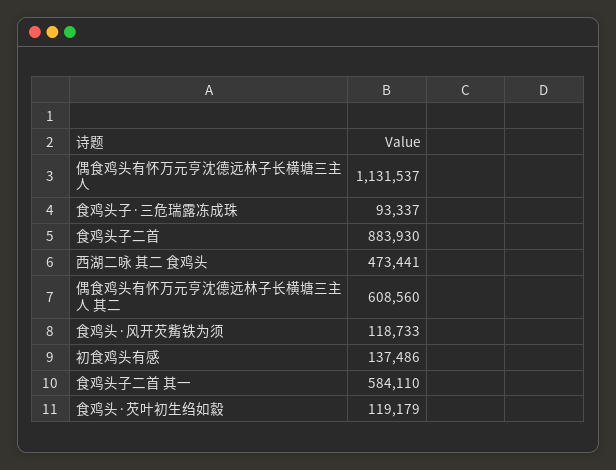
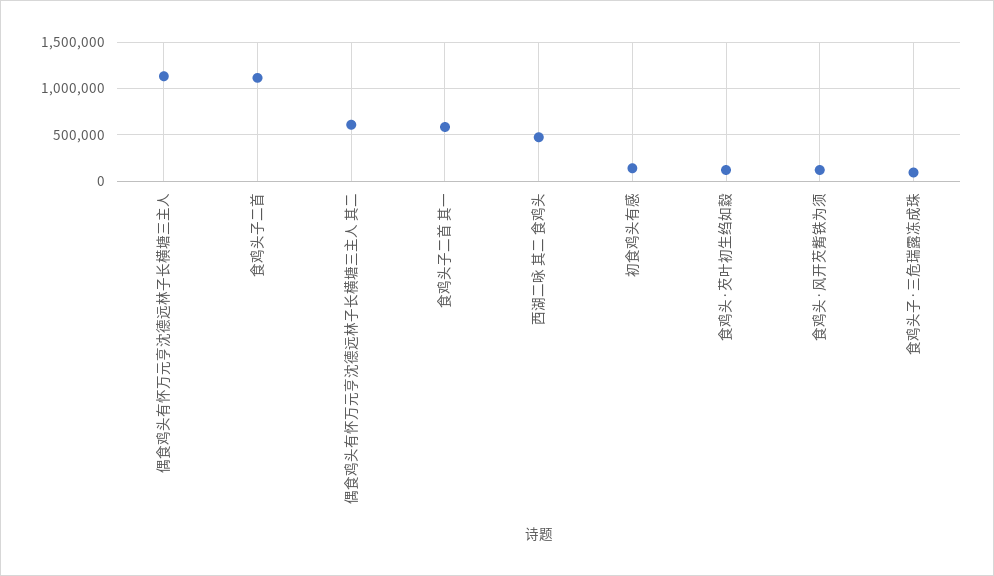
  {
    "偶食鸡头有怀万元亨沈德远林子长横塘三主人": 1131537,
    "食鸡头子·三危瑞露冻成珠": 93337,
-   "食鸡头子二首": 883930,
+   "食鸡头子二首": 1100000,
    "西湖二咏 其二 食鸡头": 473441,
    "偶食鸡头有怀万元亨沈德远林子长横塘三主人 其二": 608560,
    "食鸡头·风开芡觜铁为须": 118733,
    "初食鸡头有感": 137486,
    "食鸡头子二首 其一": 584110,
    "食鸡头·芡叶初生绉如縠": 119179
  }

